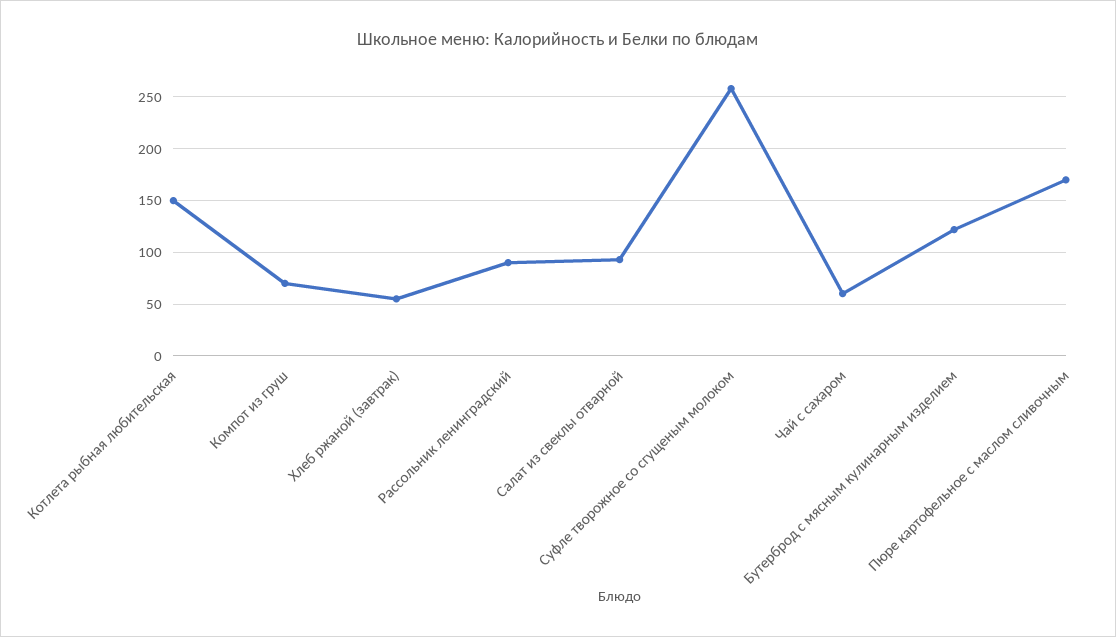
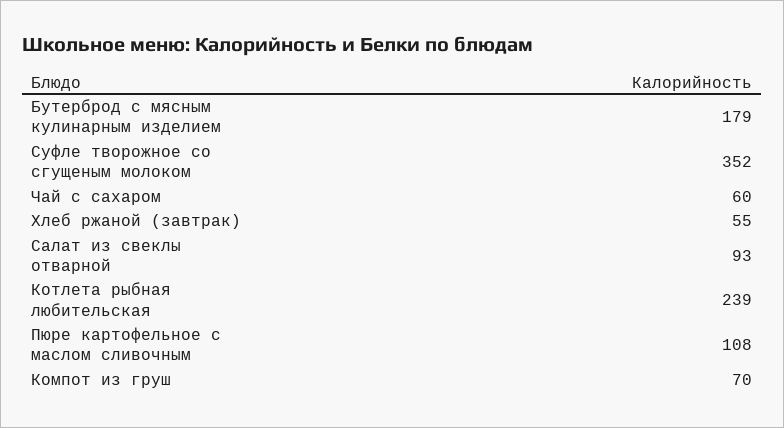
  {
-   "Котлета рыбная любительская": 150,
+   "Котлета рыбная любительская": 239,
    "Компот из груш": 70,
    "Хлеб ржаной (завтрак)": 55,
-   "Рассольник ленинградский": 90,
    "Салат из свеклы отварной": 93,
-   "Суфле творожное со сгущеным молоком": 260,
+   "Суфле творожное со сгущеным молоком": 352,
    "Чай с сахаром": 60,
-   "Бутерброд с мясным кулинарным изделием": 120,
+   "Бутерброд с мясным кулинарным изделием": 179,
-   "Пюре картофельное с маслом сливочным": 170
+   "Пюре картофельное с маслом сливочным": 108
  }

